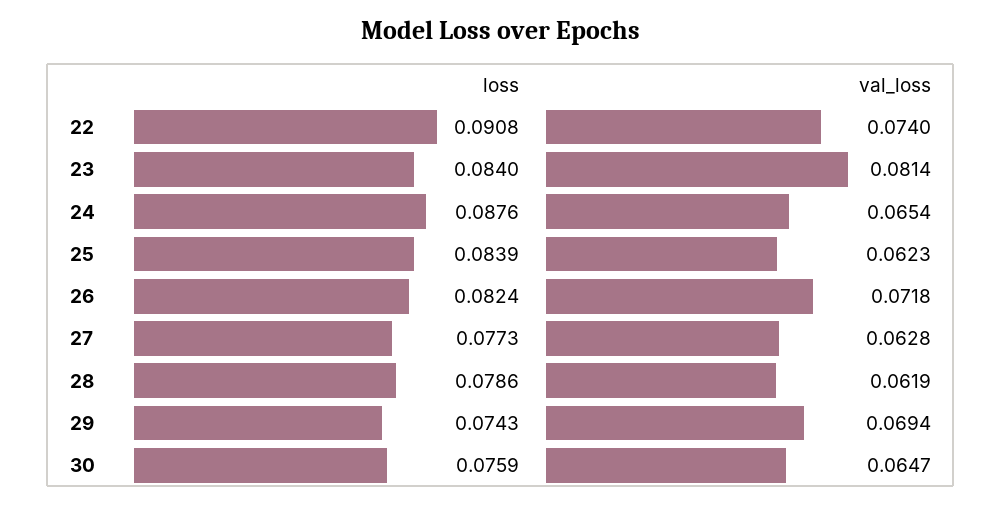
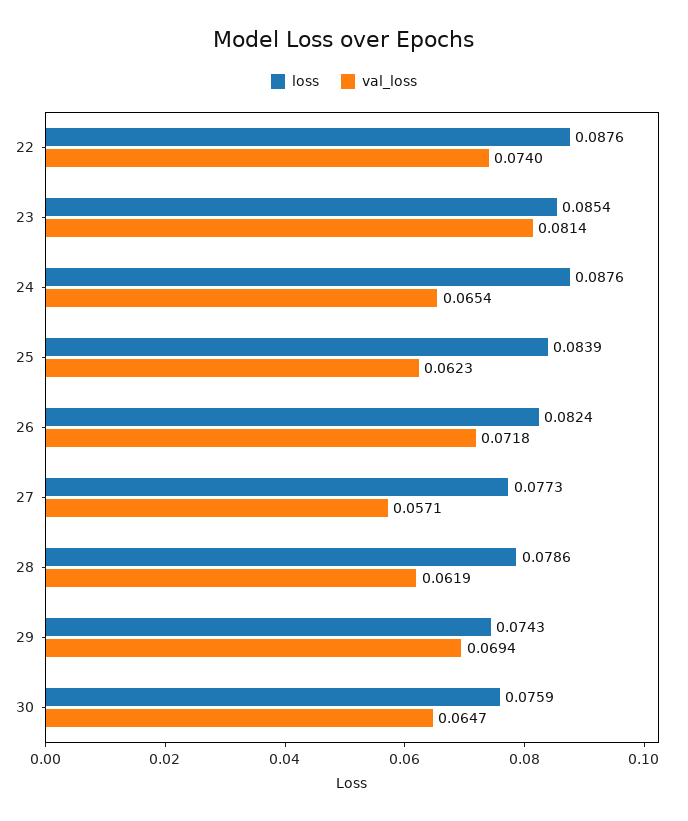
  {
    "loss": {
-     "22": 0.0908,
+     "22": 0.0876,
-     "23": 0.084,
+     "23": 0.0854,
      "24": 0.0876,
      "25": 0.0839,
      "26": 0.0824,
      "27": 0.0773,
      "28": 0.0786,
      "29": 0.0743,
      "30": 0.0759
    },
    "val_loss": {
      "22": 0.074,
      "23": 0.0814,
      "24": 0.0654,
      "25": 0.0623,
      "26": 0.0718,
-     "27": 0.0628,
+     "27": 0.0571,
      "28": 0.0619,
      "29": 0.0694,
      "30": 0.0647
    }
  }

